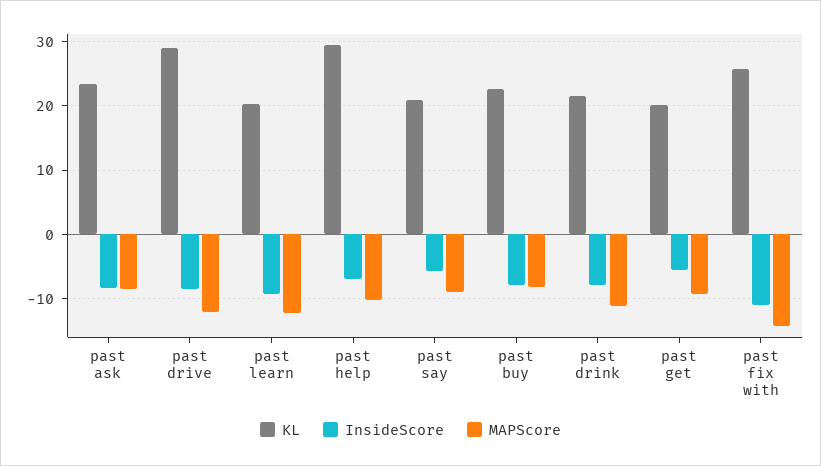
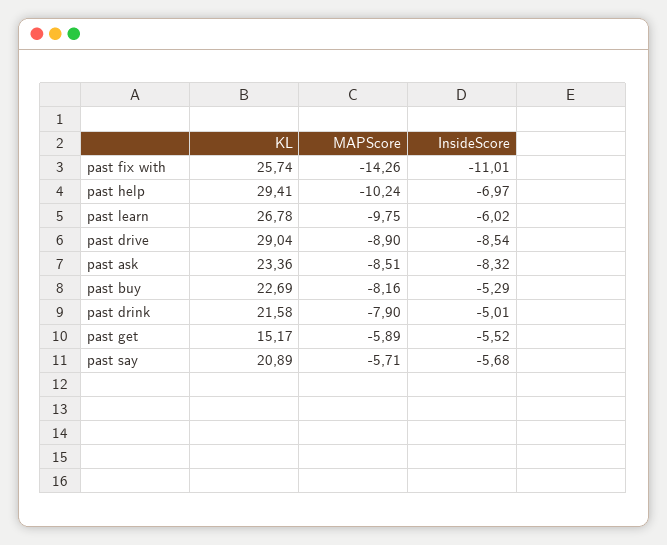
  {
    "KL": {
      "past ask": 23.36,
      "past drive": 29.04,
-     "past learn": 20,
+     "past learn": 26.78,
      "past help": 29.41,
      "past say": 20.89,
      "past buy": 22.69,
      "past drink": 21.58,
-     "past get": 20,
+     "past get": 15.17,
      "past fix with": 25.74
    },
    "InsideScore": {
      "past ask": -8.32,
      "past drive": -8.54,
-     "past learn": -9,
+     "past learn": -6.02,
      "past help": -6.97,
      "past say": -5.68,
-     "past buy": -8,
+     "past buy": -5.29,
-     "past drink": -8,
+     "past drink": -5.01,
      "past get": -5.52,
      "past fix with": -11.01
    },
    "MAPScore": {
      "past ask": -8.51,
-     "past drive": -12,
+     "past drive": -8.9,
-     "past learn": -12,
+     "past learn": -9.75,
      "past help": -10.24,
-     "past say": -9,
+     "past say": -5.71,
      "past buy": -8.16,
-     "past drink": -11,
+     "past drink": -7.9,
-     "past get": -9,
+     "past get": -5.89,
      "past fix with": -14.26
    }
  }

